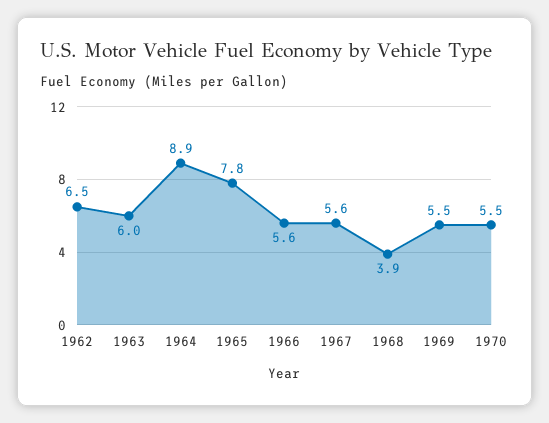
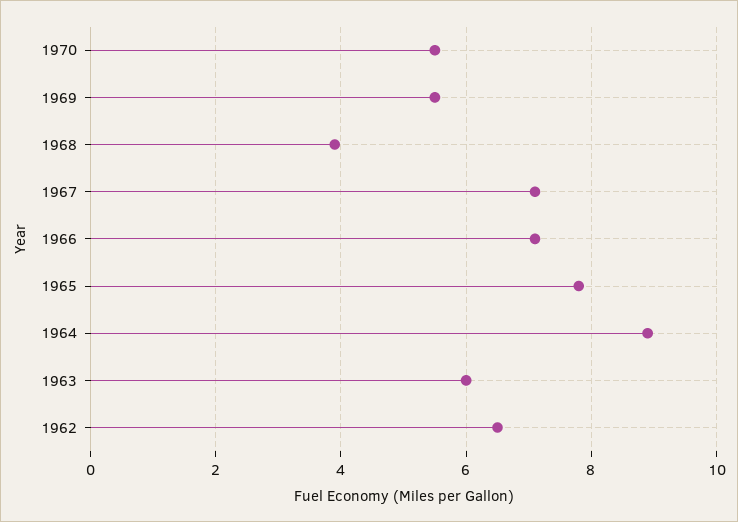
  {
    "1962": 6.5,
    "1963": 6,
    "1964": 8.9,
    "1965": 7.8,
-   "1966": 5.6,
+   "1966": 7,
-   "1967": 5.6,
+   "1967": 7,
    "1968": 3.9,
    "1969": 5.5,
    "1970": 5.5
  }

